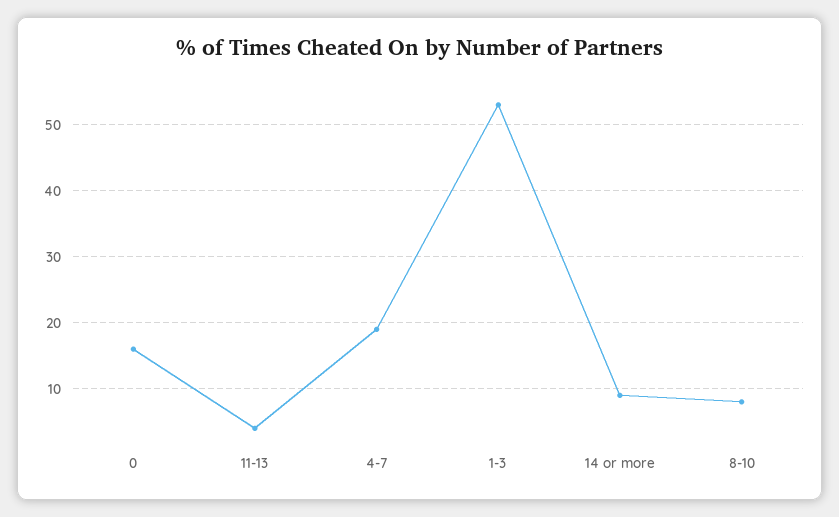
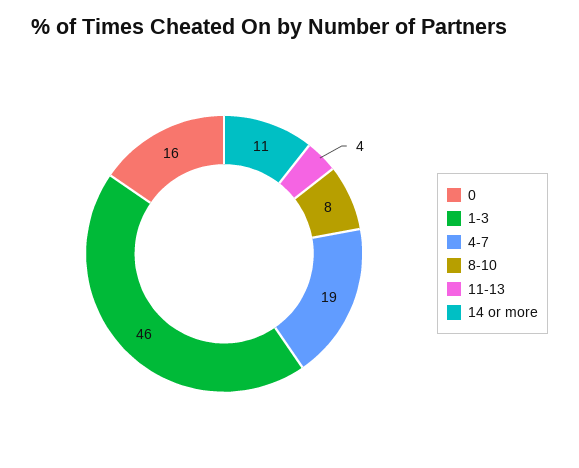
  {
    "0": 16,
    "11-13": 4,
    "4-7": 19,
-   "1-3": 53,
+   "1-3": 46,
-   "14 or more": 9,
+   "14 or more": 11,
    "8-10": 8
  }

